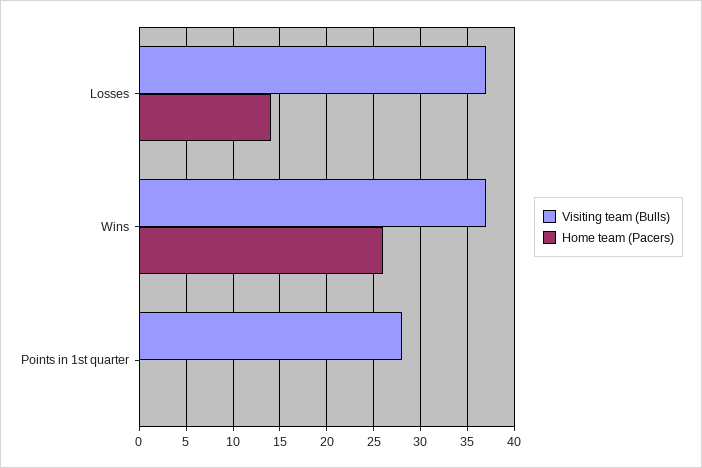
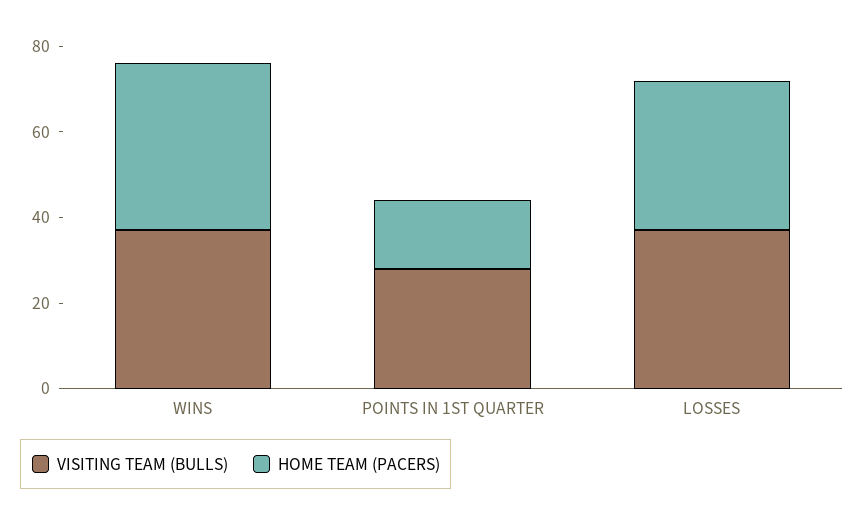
  {
    "Visiting team (Bulls)": {
      "Losses": 37,
      "Wins": 37,
      "Points in 1st quarter": 28
    },
    "Home team (Pacers)": {
-     "Losses": 14,
+     "Losses": 35,
-     "Wins": 26,
+     "Wins": 40,
-     "Points in 1st quarter": 0
+     "Points in 1st quarter": 15
    }
  }

